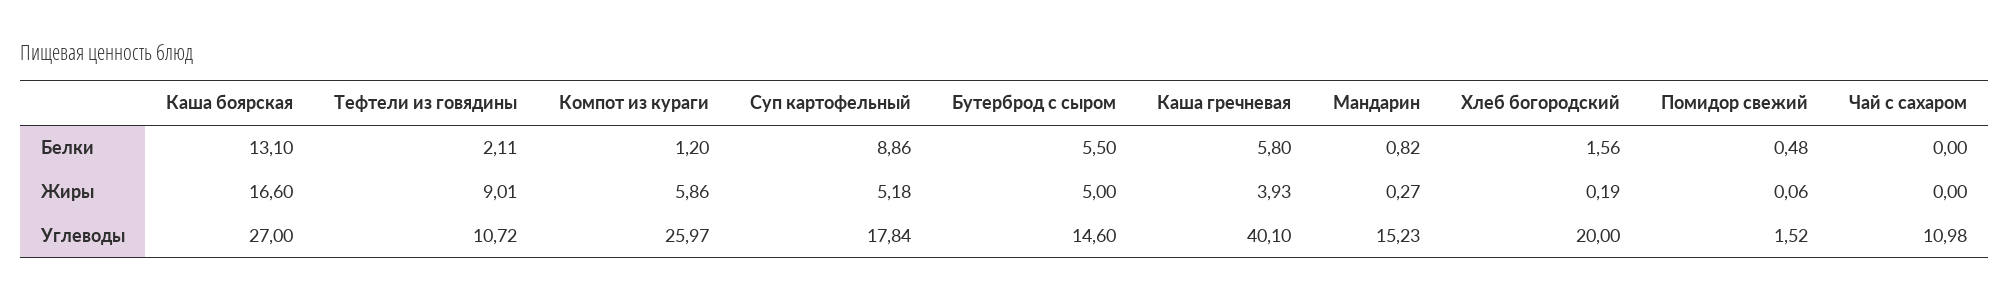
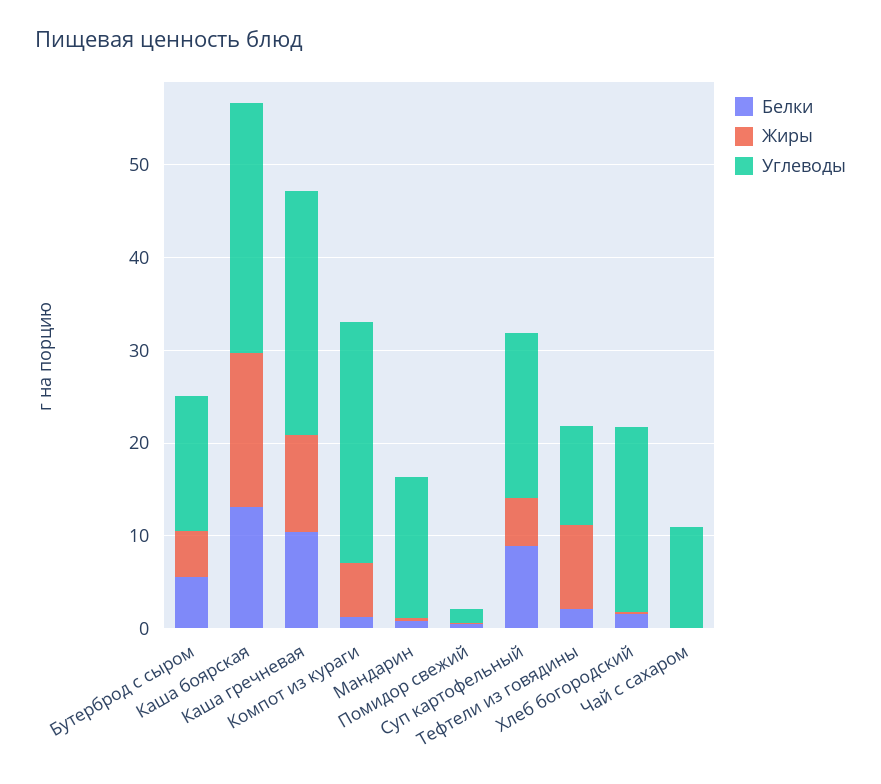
  {
    "Белки": {
      "Каша боярская": 13.1,
      "Тефтели из говядины": 2.11,
      "Компот из кураги": 1.2,
      "Суп картофельный": 8.86,
      "Бутерброд с сыром": 5.5,
-     "Каша гречневая": 5.8,
+     "Каша гречневая": 10,
      "Мандарин": 0.82,
      "Хлеб богородский": 1.56,
      "Помидор свежий": 0.48,
      "Чай с сахаром": 0
    },
    "Жиры": {
      "Каша боярская": 16.6,
      "Тефтели из говядины": 9.01,
      "Компот из кураги": 5.86,
      "Суп картофельный": 5.18,
      "Бутерброд с сыром": 5,
-     "Каша гречневая": 3.93,
+     "Каша гречневая": 10,
      "Мандарин": 0.27,
      "Хлеб богородский": 0.19,
      "Помидор свежий": 0.06,
      "Чай с сахаром": 0
    },
    "Углеводы": {
      "Каша боярская": 27,
      "Тефтели из говядины": 10.72,
      "Компот из кураги": 25.97,
      "Суп картофельный": 17.84,
      "Бутерброд с сыром": 14.6,
-     "Каша гречневая": 40.1,
+     "Каша гречневая": 26,
      "Мандарин": 15.23,
      "Хлеб богородский": 20,
      "Помидор свежий": 1.52,
      "Чай с сахаром": 10.98
    }
  }

